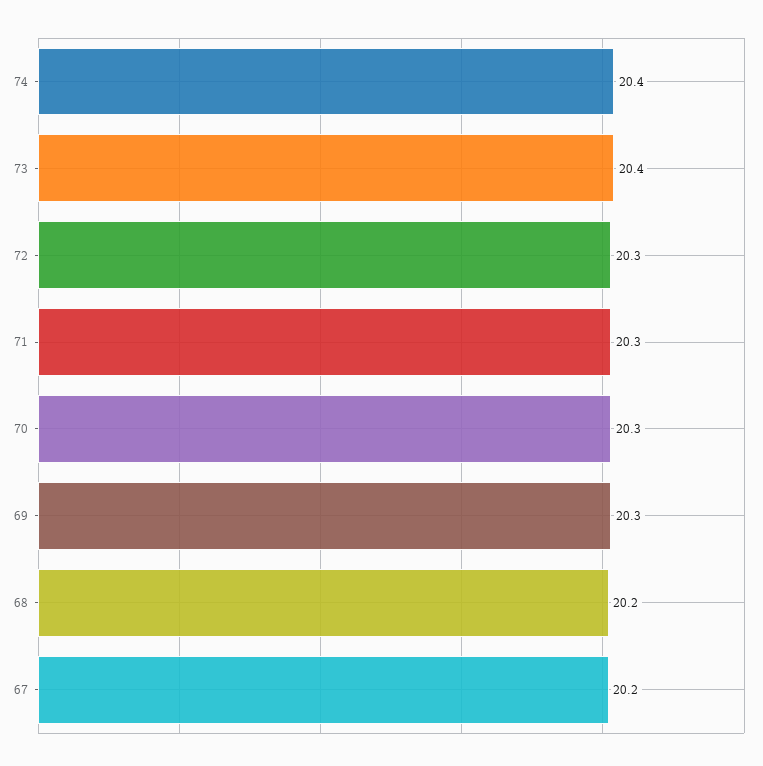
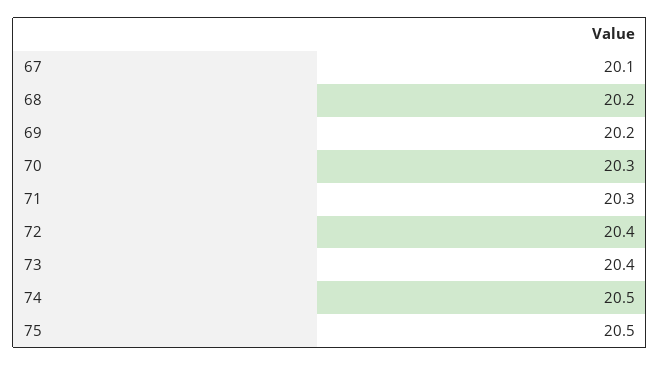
  {
-   "74": 20.4,
+   "74": 20.5,
    "73": 20.4,
-   "72": 20.3,
+   "72": 20.4,
    "71": 20.3,
    "70": 20.3,
-   "69": 20.3,
+   "69": 20.2,
    "68": 20.2,
-   "67": 20.2
+   "67": 20.1,
+   "75": 20.5
  }

